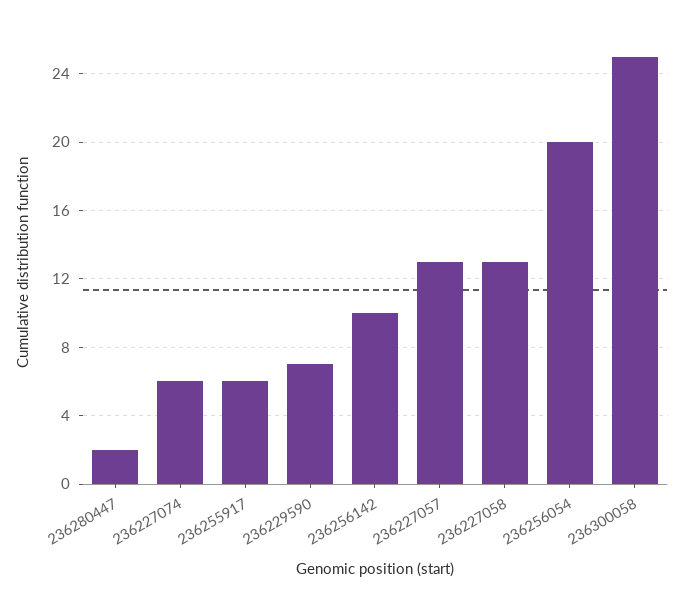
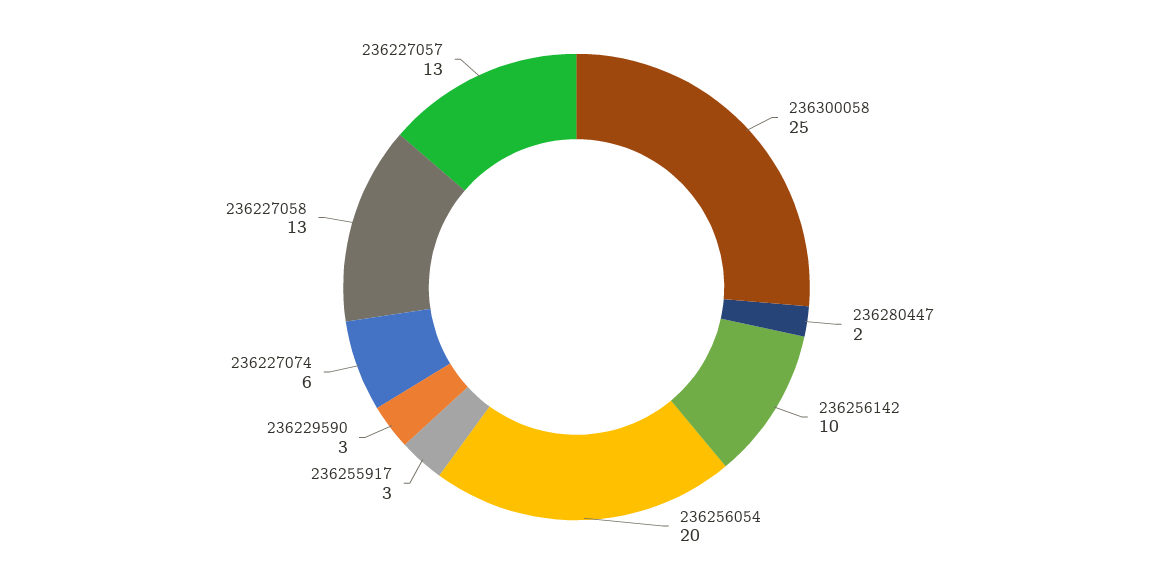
  {
    "236280447": 2,
    "236227074": 6,
-   "236255917": 6,
+   "236255917": 3,
-   "236229590": 7,
+   "236229590": 3,
    "236256142": 10,
    "236227057": 13,
    "236227058": 13,
    "236256054": 20,
    "236300058": 25
  }

